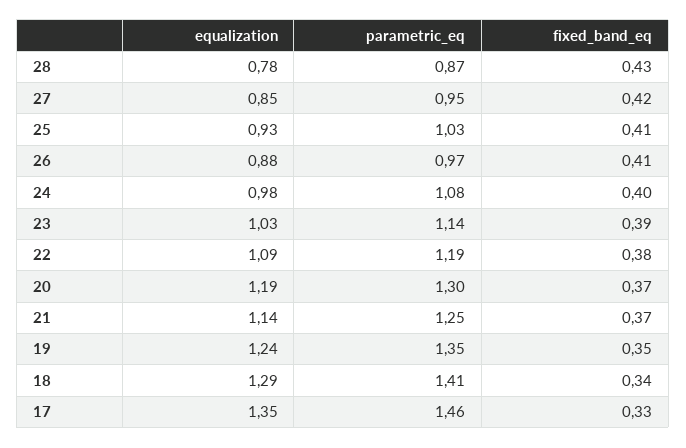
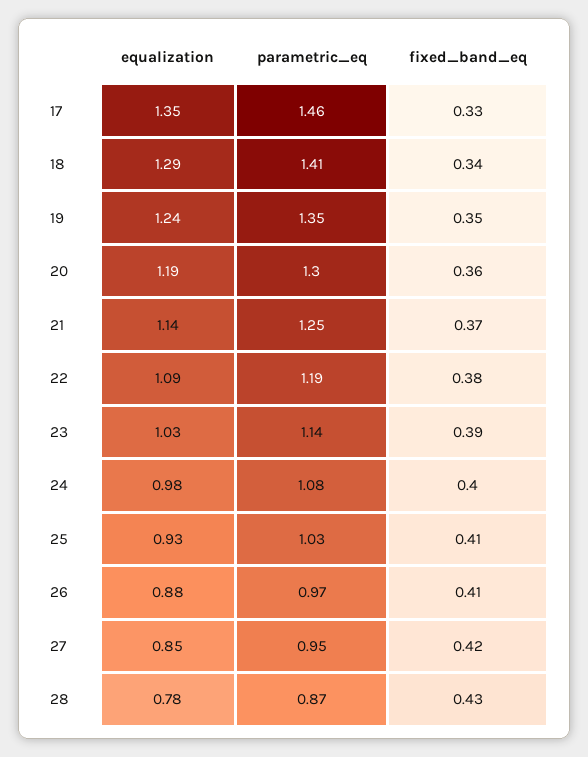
  {
    "equalization": {
      "28": 0.78,
      "27": 0.85,
      "25": 0.93,
      "26": 0.88,
      "24": 0.98,
      "23": 1.03,
      "22": 1.09,
      "20": 1.19,
      "21": 1.14,
      "19": 1.24,
      "18": 1.29,
      "17": 1.35
    },
    "parametric_eq": {
      "28": 0.87,
      "27": 0.95,
      "25": 1.03,
      "26": 0.97,
      "24": 1.08,
      "23": 1.14,
      "22": 1.19,
      "20": 1.3,
      "21": 1.25,
      "19": 1.35,
      "18": 1.41,
      "17": 1.46
    },
    "fixed_band_eq": {
      "28": 0.43,
      "27": 0.42,
      "25": 0.41,
      "26": 0.41,
      "24": 0.4,
      "23": 0.39,
      "22": 0.38,
-     "20": 0.37,
+     "20": 0.36,
      "21": 0.37,
      "19": 0.35,
      "18": 0.34,
      "17": 0.33
    }
  }

